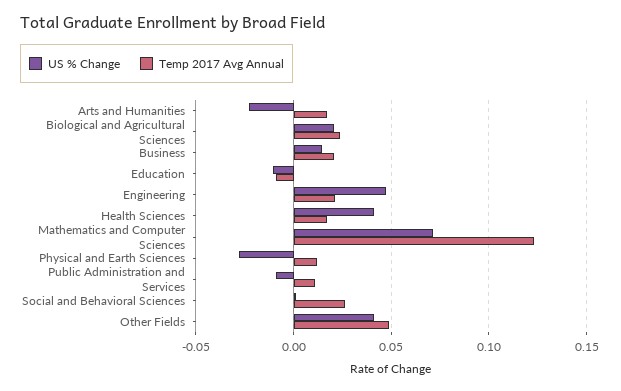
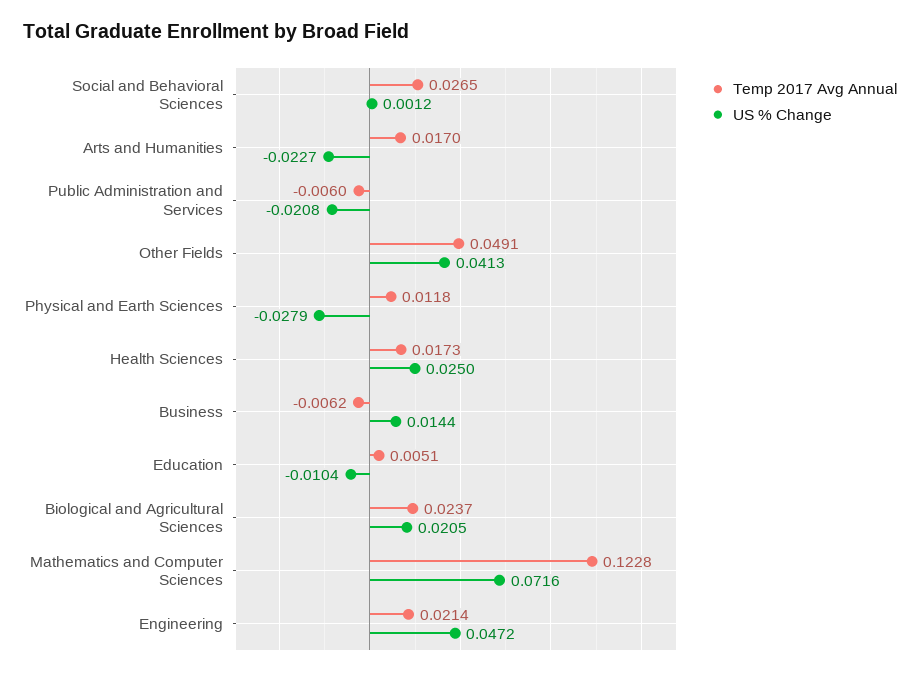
  {
    "US % Change": {
      "Arts and Humanities": -0.0227,
      "Biological and Agricultural Sciences": 0.0205,
      "Business": 0.0144,
      "Education": -0.0104,
      "Engineering": 0.0472,
-     "Health Sciences": 0.04,
+     "Health Sciences": 0.025,
      "Mathematics and Computer Sciences": 0.0716,
      "Physical and Earth Sciences": -0.0279,
-     "Public Administration and Services": -0.01,
+     "Public Administration and Services": -0.0208,
      "Social and Behavioral Sciences": 0.0012,
      "Other Fields": 0.0413
    },
    "Temp 2017 Avg Annual": {
      "Arts and Humanities": 0.017,
      "Biological and Agricultural Sciences": 0.0237,
-     "Business": 0.02,
+     "Business": -0.0062,
-     "Education": -0.01,
+     "Education": 0.0051,
      "Engineering": 0.0214,
      "Health Sciences": 0.0173,
      "Mathematics and Computer Sciences": 0.1228,
      "Physical and Earth Sciences": 0.0118,
-     "Public Administration and Services": 0.01,
+     "Public Administration and Services": -0.006,
      "Social and Behavioral Sciences": 0.0265,
      "Other Fields": 0.0491
    }
  }

